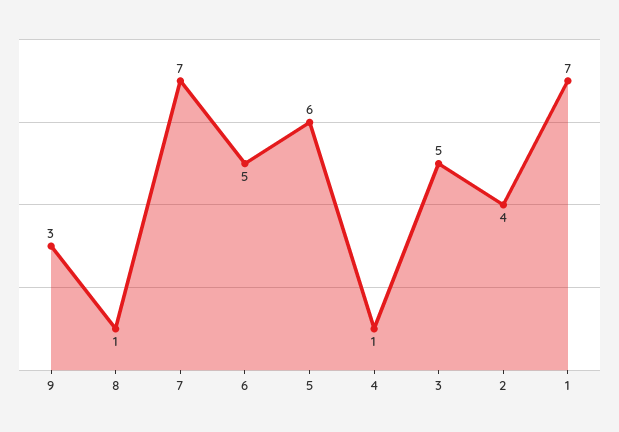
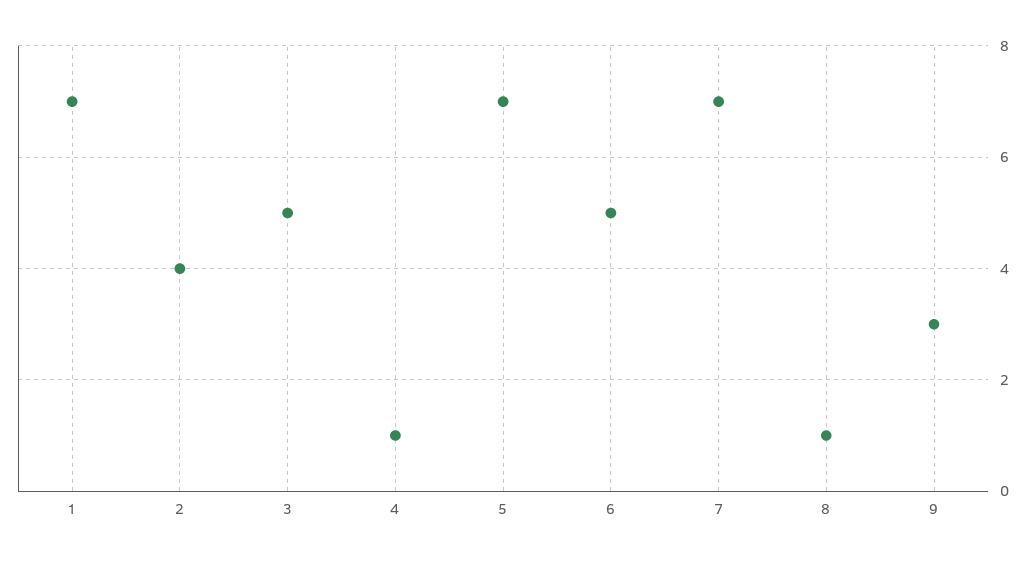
  {
    "9": 3,
    "8": 1,
    "7": 7,
    "6": 5,
-   "5": 6,
+   "5": 7,
    "4": 1,
    "3": 5,
    "2": 4,
    "1": 7
  }

